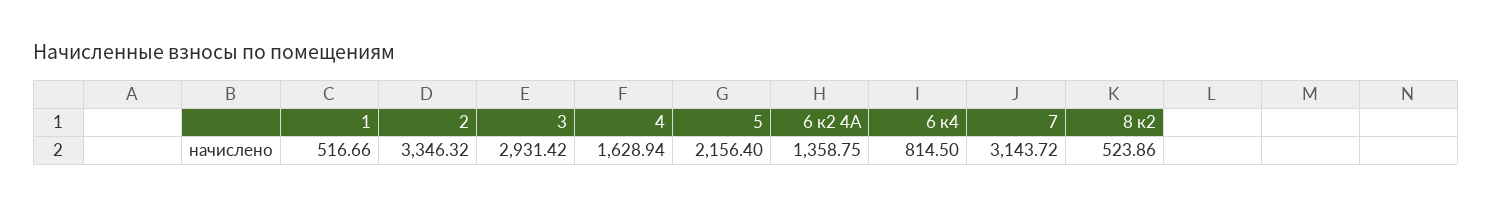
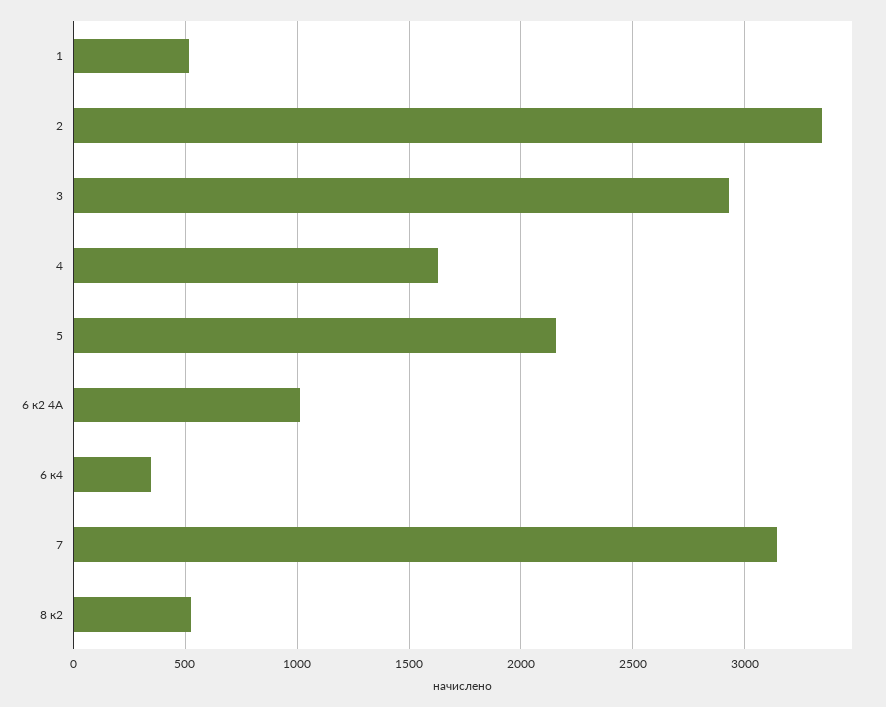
  {
    "1": 516.66,
    "2": 3346.32,
    "3": 2931.42,
    "4": 1628.94,
    "5": 2156.4,
-   "6 к2 4А": 1358.75,
+   "6 к2 4А": 1000,
-   "6 к4": 814.5,
+   "6 к4": 350,
    "7": 3143.72,
    "8 к2": 523.86
  }

